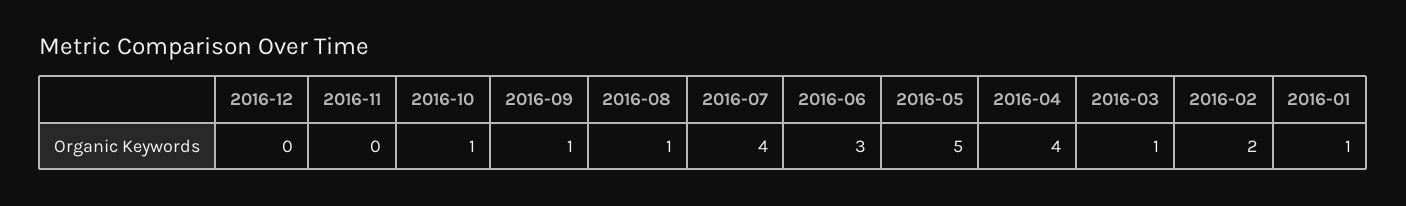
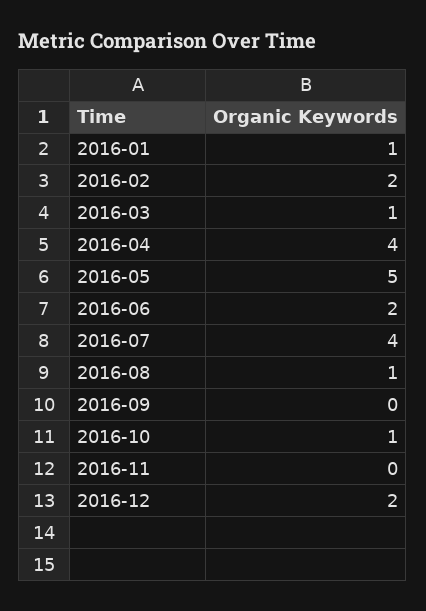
  {
-   "2016-12": 0,
+   "2016-12": 2,
    "2016-11": 0,
    "2016-10": 1,
-   "2016-09": 1,
+   "2016-09": 0,
    "2016-08": 1,
    "2016-07": 4,
-   "2016-06": 3,
+   "2016-06": 2,
    "2016-05": 5,
    "2016-04": 4,
    "2016-03": 1,
    "2016-02": 2,
    "2016-01": 1
  }

